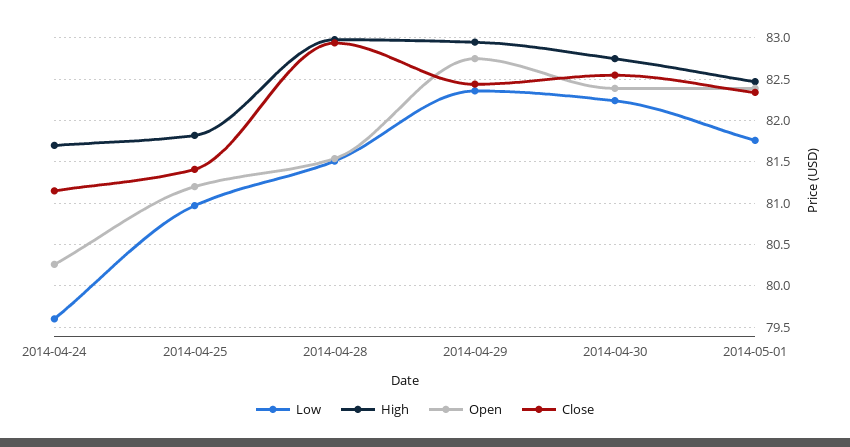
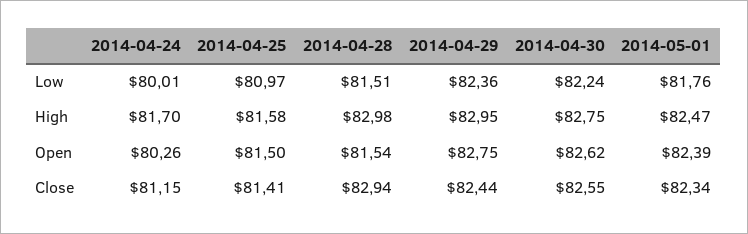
  {
    "Low": {
-     "2014-04-24": 79.6,
+     "2014-04-24": 80.01,
      "2014-04-25": 80.97,
      "2014-04-28": 81.51,
      "2014-04-29": 82.36,
      "2014-04-30": 82.24,
      "2014-05-01": 81.76
    },
    "High": {
      "2014-04-24": 81.7,
-     "2014-04-25": 81.8,
+     "2014-04-25": 81.58,
      "2014-04-28": 82.98,
      "2014-04-29": 82.95,
      "2014-04-30": 82.75,
      "2014-05-01": 82.47
    },
    "Open": {
      "2014-04-24": 80.26,
-     "2014-04-25": 81.2,
+     "2014-04-25": 81.5,
      "2014-04-28": 81.54,
      "2014-04-29": 82.75,
-     "2014-04-30": 82.4,
+     "2014-04-30": 82.62,
      "2014-05-01": 82.39
    },
    "Close": {
      "2014-04-24": 81.15,
      "2014-04-25": 81.41,
      "2014-04-28": 82.94,
      "2014-04-29": 82.44,
      "2014-04-30": 82.55,
      "2014-05-01": 82.34
    }
  }

